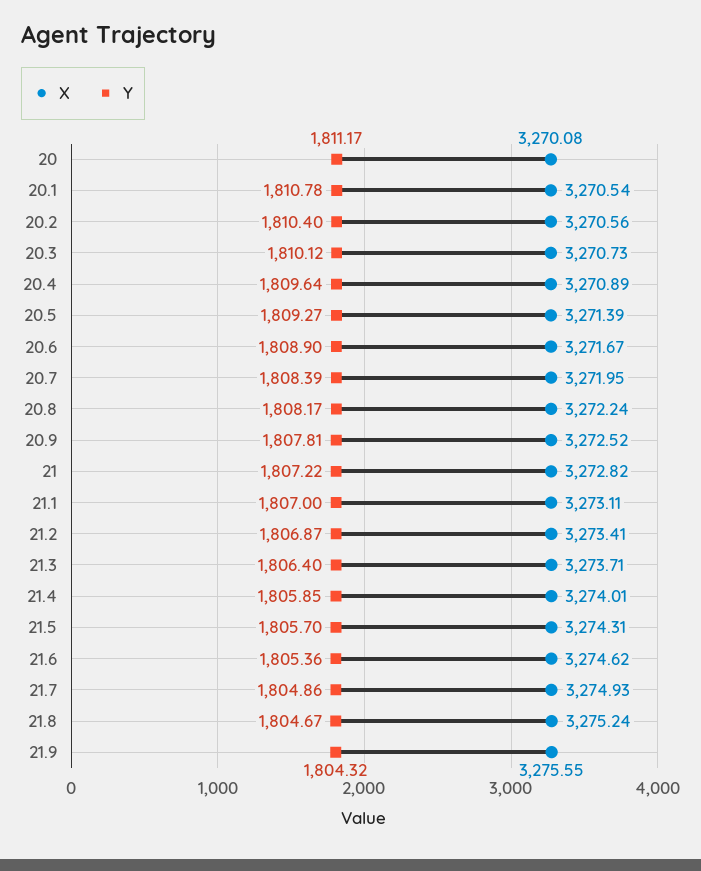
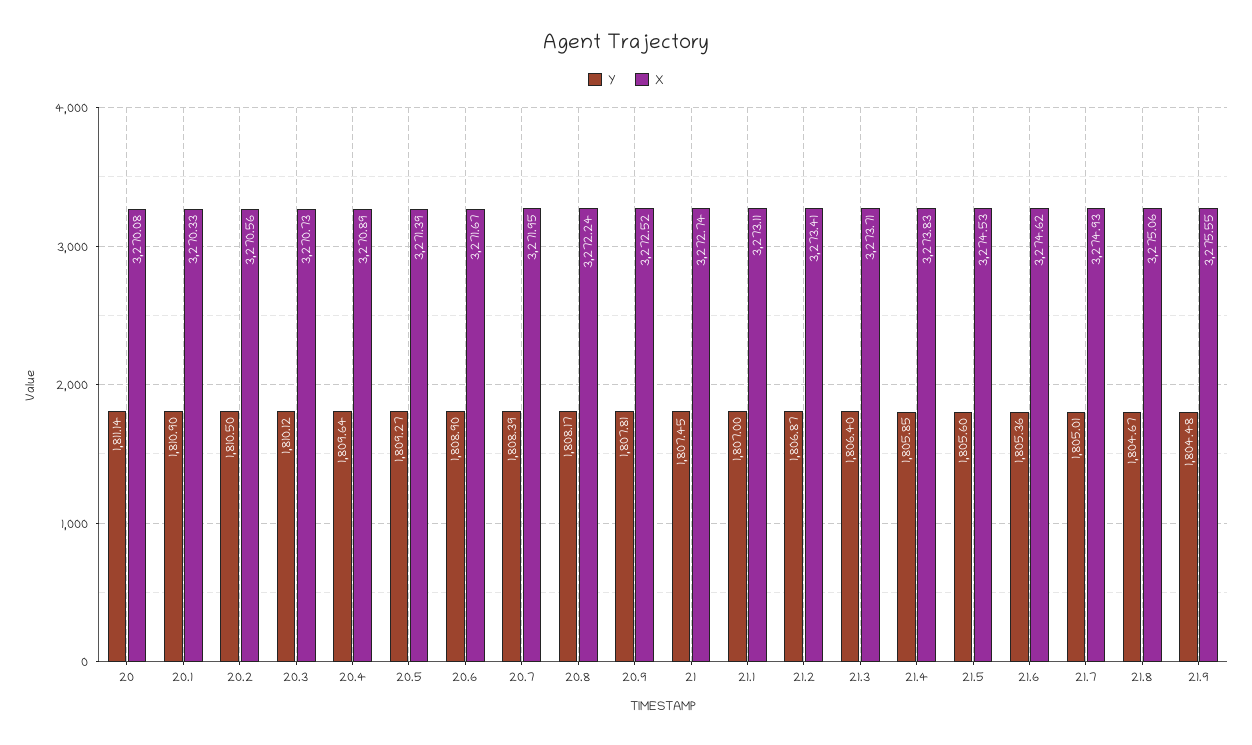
  {
    "X": {
      "20": 3270.08,
-     "20.1": 3270.54,
+     "20.1": 3270.33,
      "20.2": 3270.56,
      "20.3": 3270.73,
      "20.4": 3270.89,
      "20.5": 3271.39,
      "20.6": 3271.67,
      "20.7": 3271.95,
      "20.8": 3272.24,
      "20.9": 3272.52,
-     "21": 3272.82,
+     "21": 3272.74,
      "21.1": 3273.11,
      "21.2": 3273.41,
      "21.3": 3273.71,
-     "21.4": 3274.01,
+     "21.4": 3273.83,
-     "21.5": 3274.31,
+     "21.5": 3274.53,
      "21.6": 3274.62,
      "21.7": 3274.93,
-     "21.8": 3275.24,
+     "21.8": 3275.06,
      "21.9": 3275.55
    },
    "Y": {
-     "20": 1811.17,
+     "20": 1811.14,
-     "20.1": 1810.78,
+     "20.1": 1810.9,
-     "20.2": 1810.4,
+     "20.2": 1810.5,
      "20.3": 1810.12,
      "20.4": 1809.64,
      "20.5": 1809.27,
      "20.6": 1808.9,
      "20.7": 1808.39,
      "20.8": 1808.17,
      "20.9": 1807.81,
-     "21": 1807.22,
+     "21": 1807.45,
      "21.1": 1807,
      "21.2": 1806.87,
      "21.3": 1806.4,
      "21.4": 1805.85,
-     "21.5": 1805.7,
+     "21.5": 1805.6,
      "21.6": 1805.36,
-     "21.7": 1804.86,
+     "21.7": 1805.01,
      "21.8": 1804.67,
-     "21.9": 1804.32
+     "21.9": 1804.48
    }
  }

